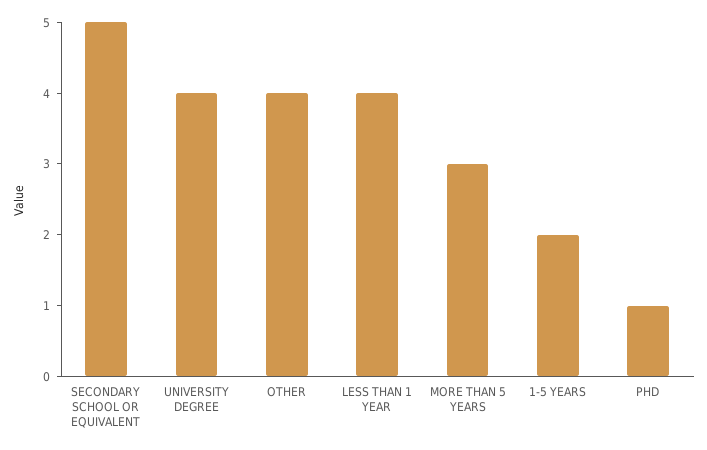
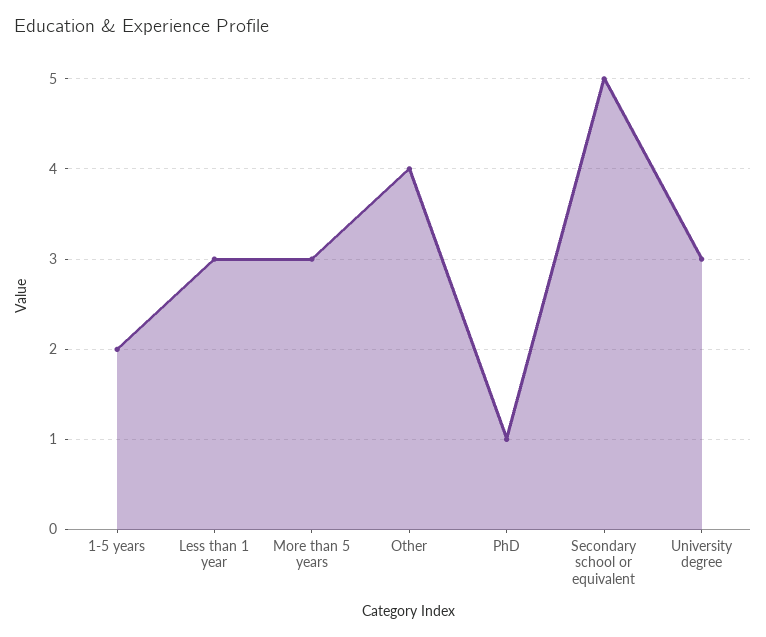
  {
    "SECONDARY SCHOOL OR EQUIVALENT": 5,
-   "UNIVERSITY DEGREE": 4,
+   "UNIVERSITY DEGREE": 3,
    "OTHER": 4,
-   "LESS THAN 1 YEAR": 4,
+   "LESS THAN 1 YEAR": 3,
    "MORE THAN 5 YEARS": 3,
    "1-5 YEARS": 2,
    "PHD": 1
  }

